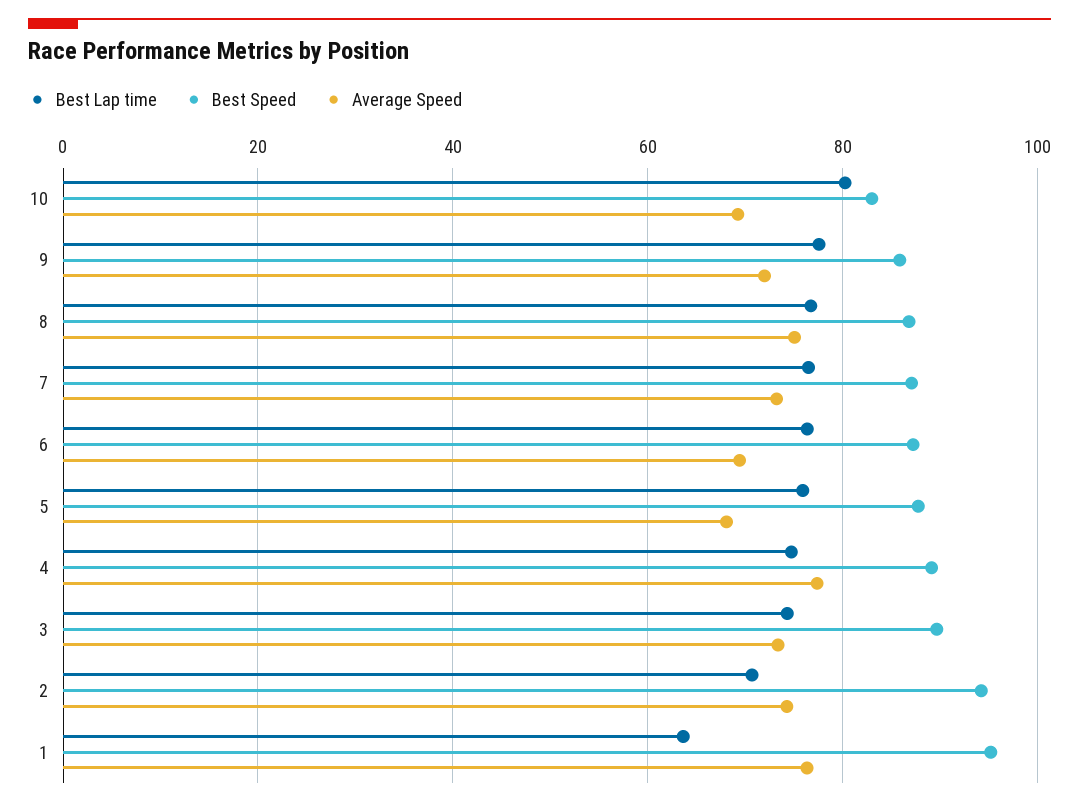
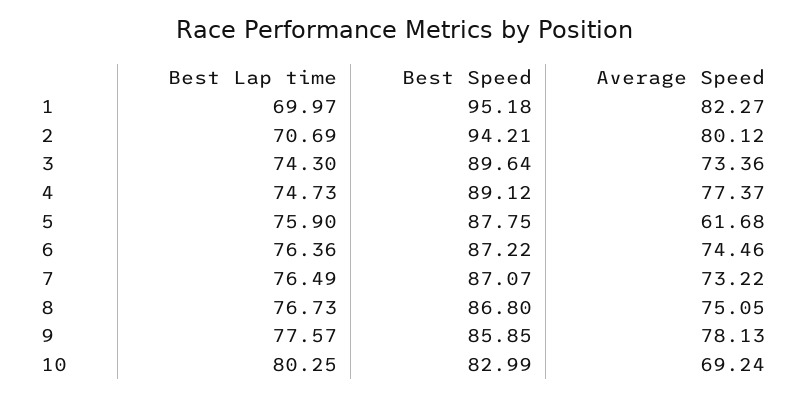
  {
    "Best Lap time": {
      "10": 80.25,
      "9": 77.57,
      "8": 76.73,
      "7": 76.49,
      "6": 76.36,
      "5": 75.9,
      "4": 74.73,
      "3": 74.3,
      "2": 70.69,
-     "1": 64
+     "1": 69.97
    },
    "Best Speed": {
      "10": 82.99,
      "9": 85.85,
      "8": 86.8,
      "7": 87.07,
      "6": 87.22,
      "5": 87.75,
      "4": 89.12,
      "3": 89.64,
      "2": 94.21,
      "1": 95.18
    },
    "Average Speed": {
      "10": 69.24,
-     "9": 72,
+     "9": 78.13,
      "8": 75.05,
      "7": 73.22,
-     "6": 70,
+     "6": 74.46,
-     "5": 68,
+     "5": 61.68,
      "4": 77.37,
      "3": 73.36,
-     "2": 74,
+     "2": 80.12,
-     "1": 76
+     "1": 82.27
    }
  }

